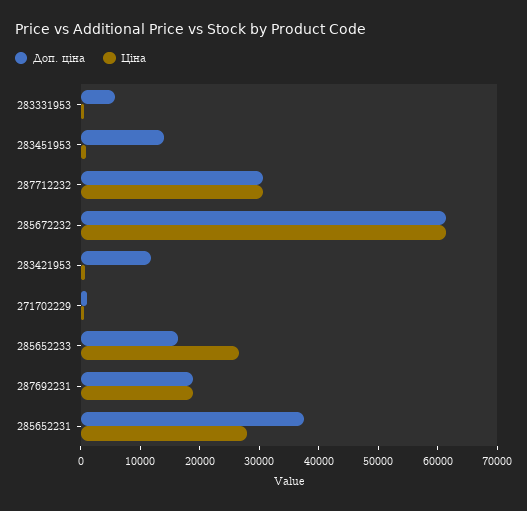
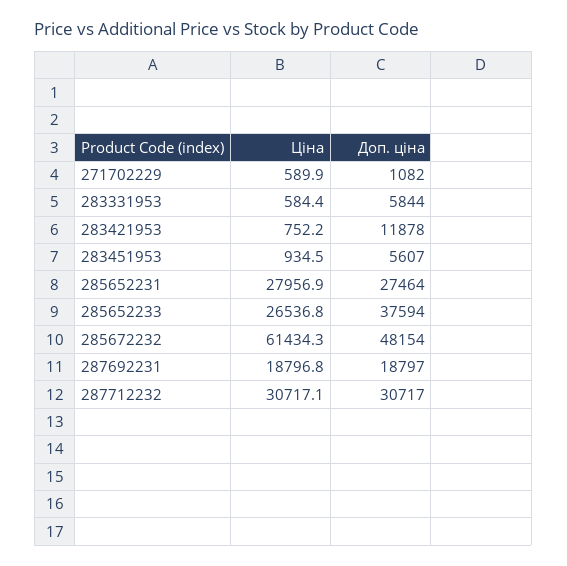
  {
    "Доп. ціна": {
      "283331953": 5844,
-     "283451953": 14000,
+     "283451953": 5607,
      "287712232": 30717,
-     "285672232": 62000,
+     "285672232": 48154,
      "283421953": 11878,
      "271702229": 1082,
-     "285652233": 16000,
+     "285652233": 37594,
      "287692231": 18797,
-     "285652231": 38000
+     "285652231": 27464
    },
    "Ціна": {
      "283331953": 584.4,
      "283451953": 934.5,
      "287712232": 30717.1,
      "285672232": 61434.3,
      "283421953": 752.2,
      "271702229": 589.9,
      "285652233": 26536.8,
      "287692231": 18796.8,
      "285652231": 27956.9
    }
  }

